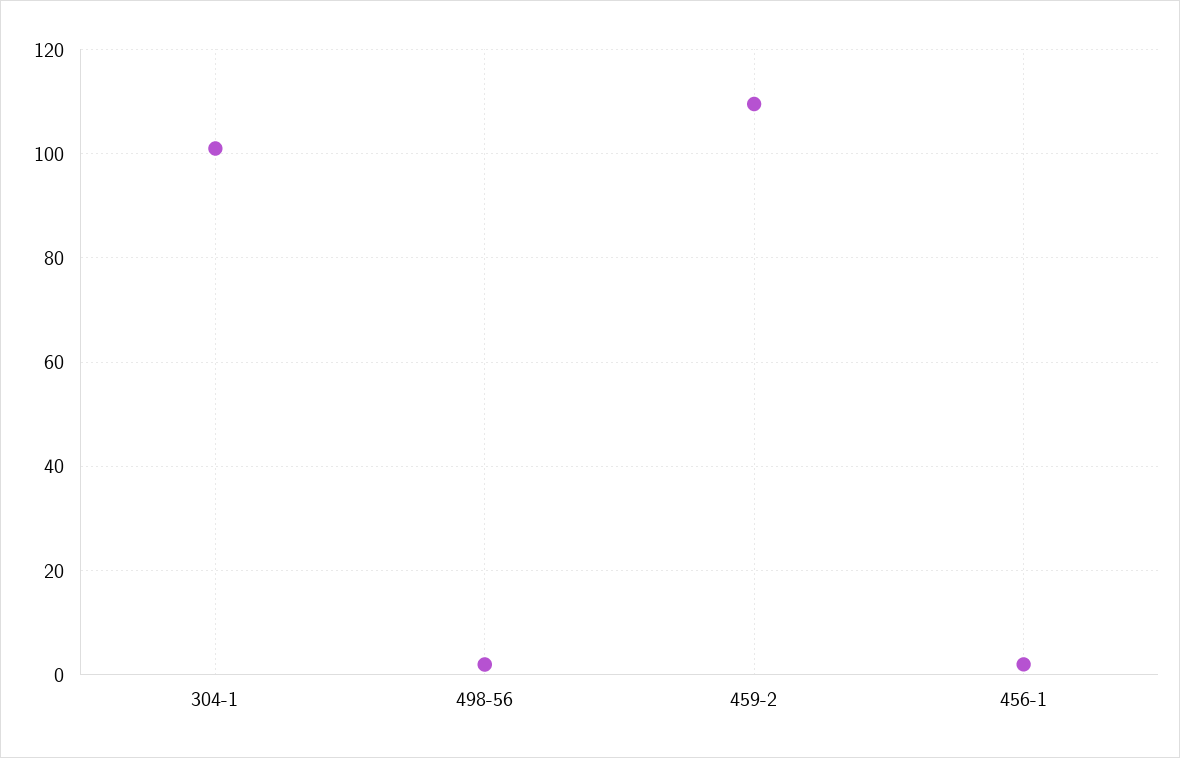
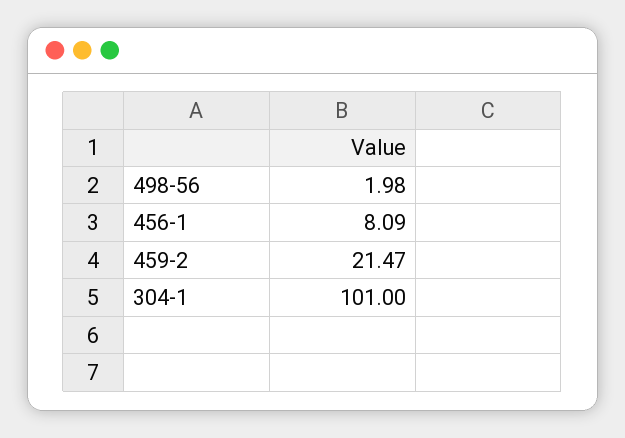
  {
    "304-1": 101,
    "498-56": 1.98,
-   "459-2": 110,
+   "459-2": 21.47,
-   "456-1": 2
+   "456-1": 8.09
  }

